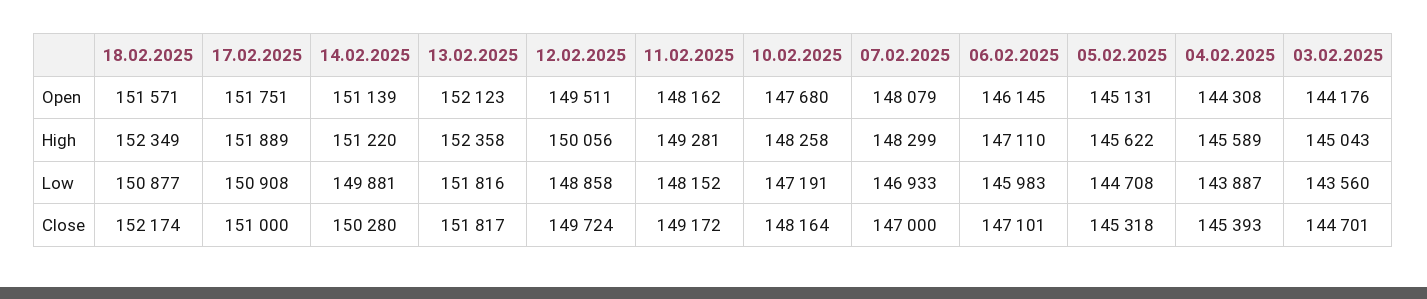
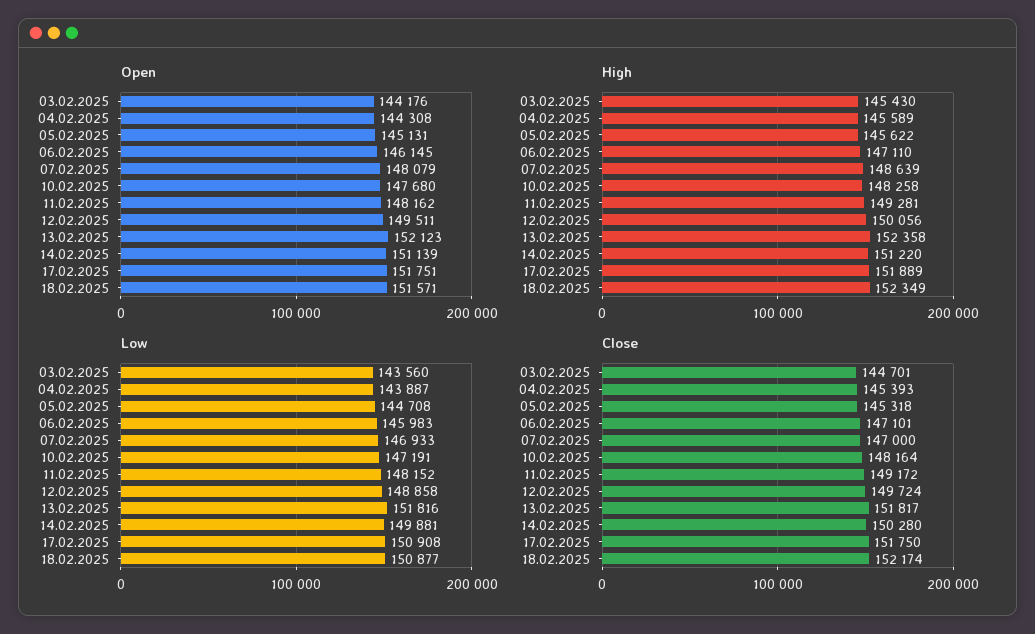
  {
    "Open": {
      "18.02.2025": 151571,
      "17.02.2025": 151751,
      "14.02.2025": 151139,
      "13.02.2025": 152123,
      "12.02.2025": 149511,
      "11.02.2025": 148162,
      "10.02.2025": 147680,
      "07.02.2025": 148079,
      "06.02.2025": 146145,
      "05.02.2025": 145131,
      "04.02.2025": 144308,
      "03.02.2025": 144176
    },
    "High": {
      "18.02.2025": 152349,
      "17.02.2025": 151889,
      "14.02.2025": 151220,
      "13.02.2025": 152358,
      "12.02.2025": 150056,
      "11.02.2025": 149281,
      "10.02.2025": 148258,
-     "07.02.2025": 148299,
+     "07.02.2025": 148639,
      "06.02.2025": 147110,
      "05.02.2025": 145622,
      "04.02.2025": 145589,
-     "03.02.2025": 145043
+     "03.02.2025": 145430
    },
    "Low": {
      "18.02.2025": 150877,
      "17.02.2025": 150908,
      "14.02.2025": 149881,
      "13.02.2025": 151816,
      "12.02.2025": 148858,
      "11.02.2025": 148152,
      "10.02.2025": 147191,
      "07.02.2025": 146933,
      "06.02.2025": 145983,
      "05.02.2025": 144708,
      "04.02.2025": 143887,
      "03.02.2025": 143560
    },
    "Close": {
      "18.02.2025": 152174,
-     "17.02.2025": 151000,
+     "17.02.2025": 151750,
      "14.02.2025": 150280,
      "13.02.2025": 151817,
      "12.02.2025": 149724,
      "11.02.2025": 149172,
      "10.02.2025": 148164,
      "07.02.2025": 147000,
      "06.02.2025": 147101,
      "05.02.2025": 145318,
      "04.02.2025": 145393,
      "03.02.2025": 144701
    }
  }

